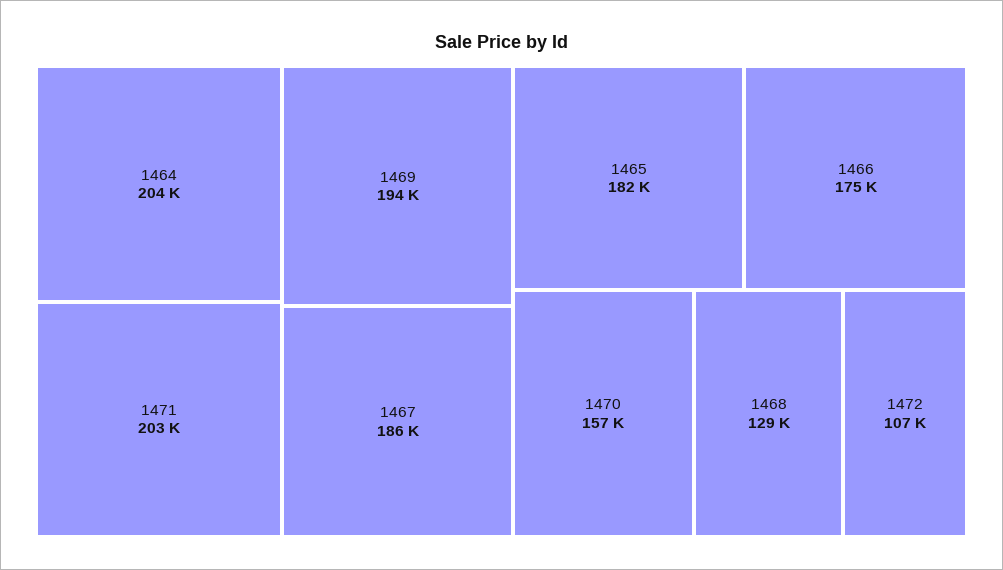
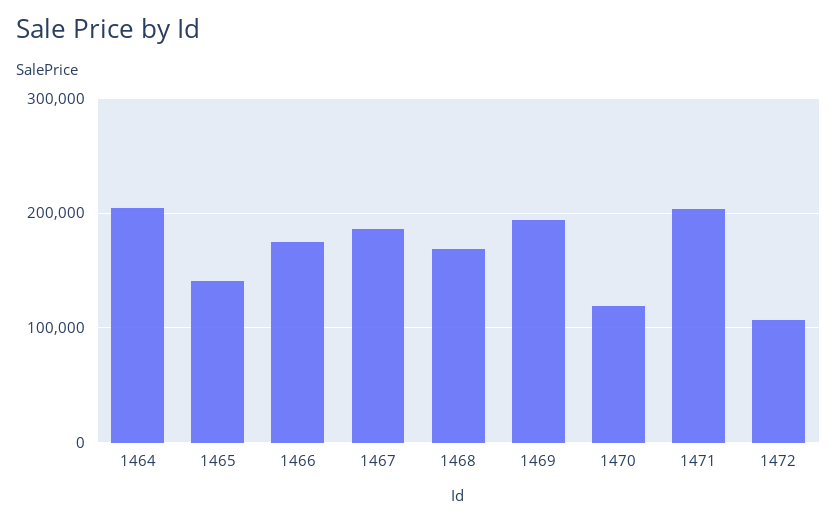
  {
    "1464": 204000,
    "1471": 203000,
    "1469": 194000,
    "1467": 186000,
-   "1465": 182000,
+   "1465": 140000,
    "1466": 175000,
-   "1470": 157000,
+   "1470": 120000,
-   "1468": 129000,
+   "1468": 170000,
    "1472": 107000
  }

